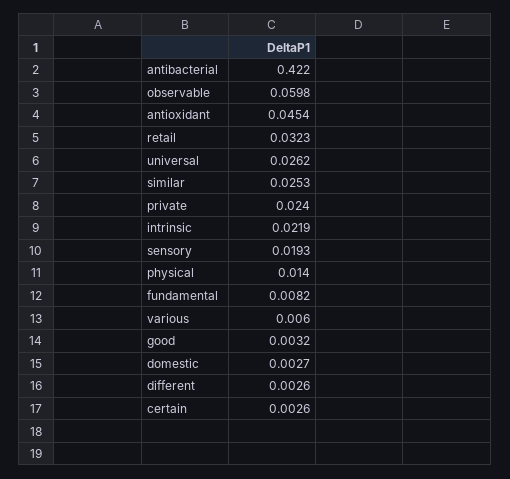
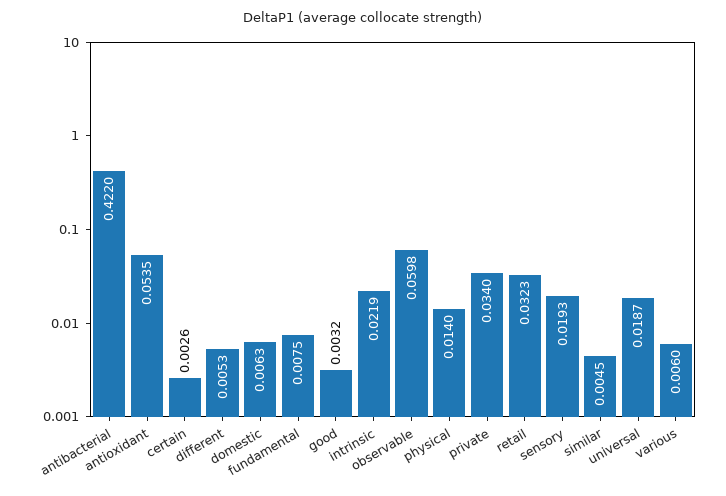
  {
    "antibacterial": 0.422,
    "observable": 0.0598,
-   "antioxidant": 0.0454,
+   "antioxidant": 0.0535,
    "retail": 0.0323,
-   "universal": 0.0262,
+   "universal": 0.0187,
-   "similar": 0.0253,
+   "similar": 0.0045,
-   "private": 0.024,
+   "private": 0.034,
    "intrinsic": 0.0219,
    "sensory": 0.0193,
    "physical": 0.014,
-   "fundamental": 0.0082,
+   "fundamental": 0.0075,
    "various": 0.006,
    "good": 0.0032,
-   "domestic": 0.0027,
+   "domestic": 0.0063,
-   "different": 0.0026,
+   "different": 0.0053,
    "certain": 0.0026
  }

